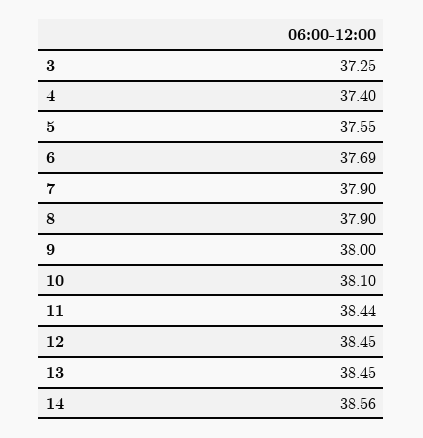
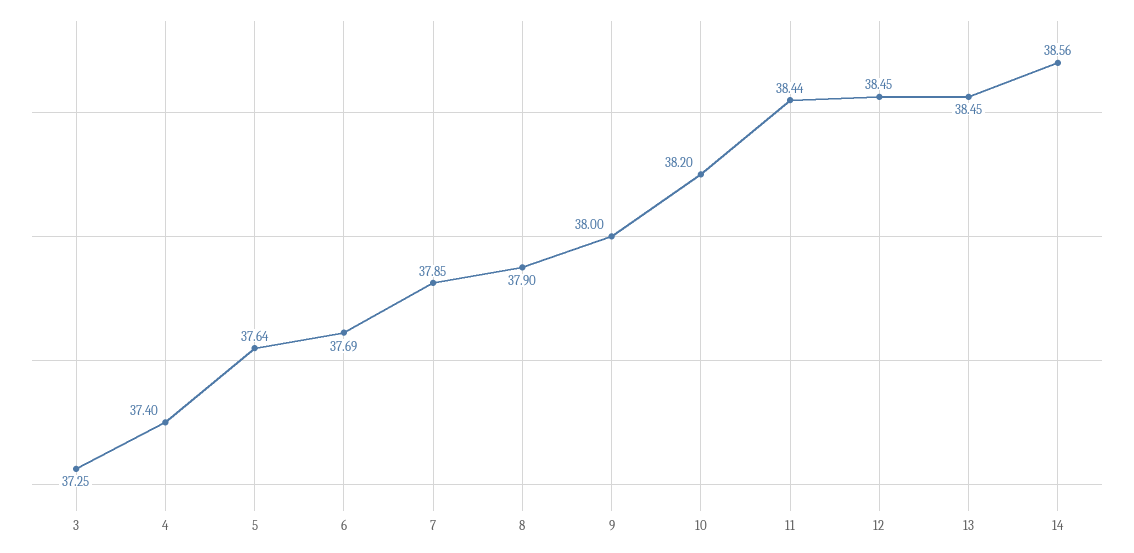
  {
    "3": 37.25,
    "4": 37.4,
-   "5": 37.55,
+   "5": 37.64,
    "6": 37.69,
-   "7": 37.9,
+   "7": 37.85,
    "8": 37.9,
    "9": 38,
-   "10": 38.1,
+   "10": 38.2,
    "11": 38.44,
    "12": 38.45,
    "13": 38.45,
    "14": 38.56
  }

